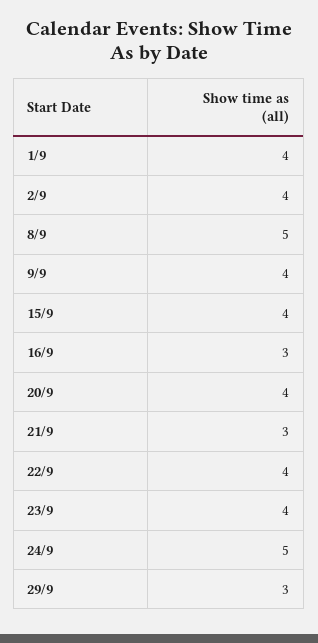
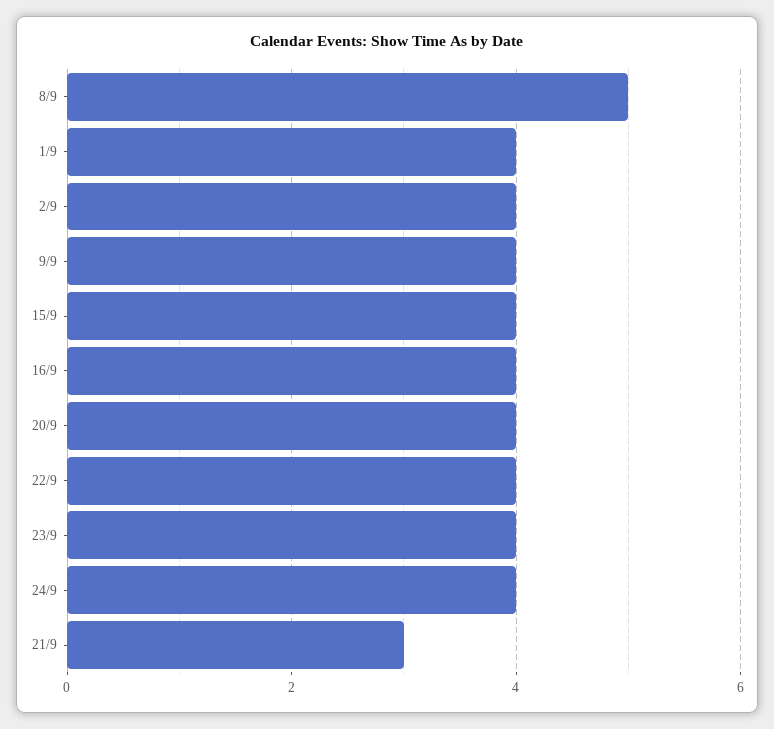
  {
    "1/9": 4,
    "2/9": 4,
    "8/9": 5,
    "9/9": 4,
    "15/9": 4,
-   "16/9": 3,
+   "16/9": 4,
    "20/9": 4,
    "21/9": 3,
    "22/9": 4,
    "23/9": 4,
-   "24/9": 5,
+   "24/9": 4
-   "29/9": 3
  }

